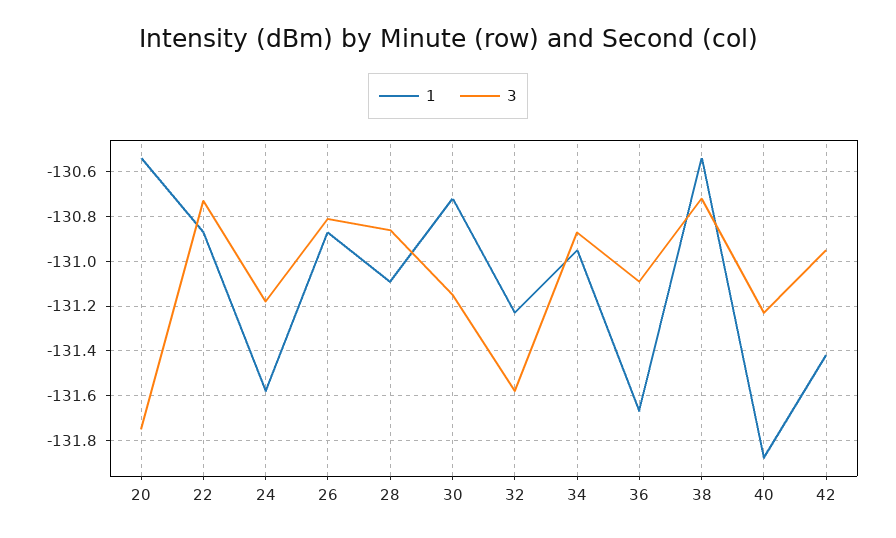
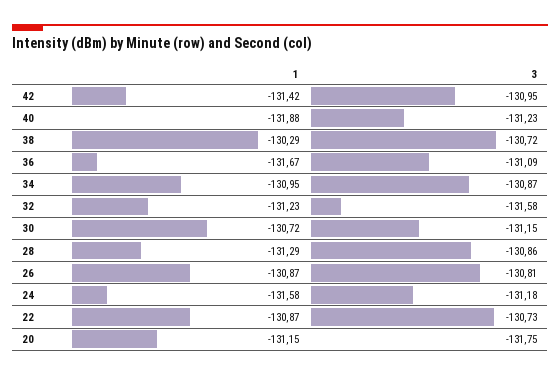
  {
    "1": {
-     "20": -130.55,
+     "20": -131.15,
      "22": -130.87,
      "24": -131.58,
      "26": -130.87,
-     "28": -131.1,
+     "28": -131.29,
      "30": -130.72,
      "32": -131.23,
      "34": -130.95,
      "36": -131.67,
-     "38": -130.55,
+     "38": -130.29,
      "40": -131.88,
      "42": -131.42
    },
    "3": {
      "20": -131.75,
      "22": -130.73,
      "24": -131.18,
      "26": -130.81,
      "28": -130.86,
      "30": -131.15,
      "32": -131.58,
      "34": -130.87,
      "36": -131.09,
      "38": -130.72,
      "40": -131.23,
      "42": -130.95
    }
  }

